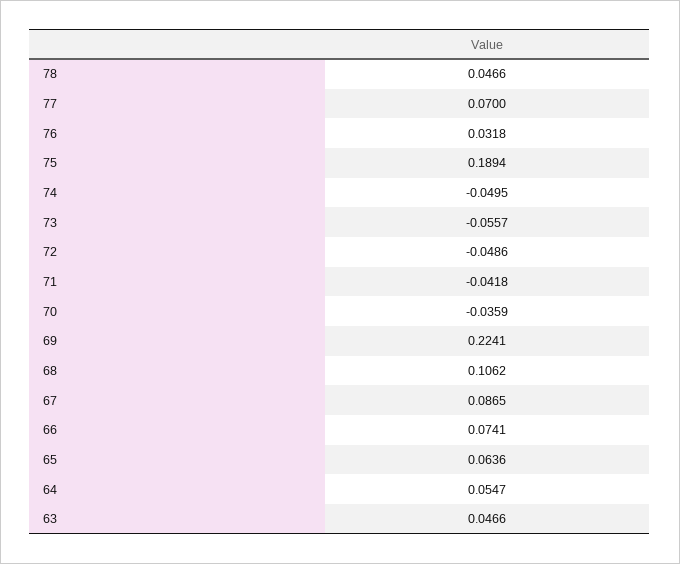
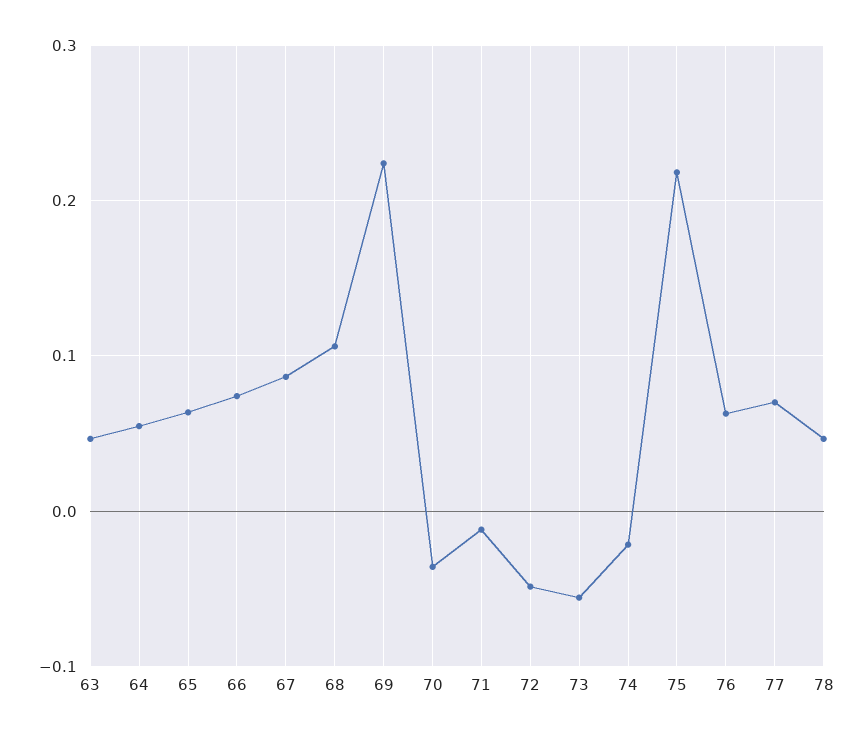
  {
    "78": 0.0466,
    "77": 0.07,
-   "76": 0.0318,
+   "76": 0.06,
-   "75": 0.1894,
+   "75": 0.22,
-   "74": -0.0495,
+   "74": -0.02,
    "73": -0.0557,
    "72": -0.0486,
-   "71": -0.0418,
+   "71": -0.01,
    "70": -0.0359,
    "69": 0.2241,
    "68": 0.1062,
    "67": 0.0865,
    "66": 0.0741,
    "65": 0.0636,
    "64": 0.0547,
    "63": 0.0466
  }

